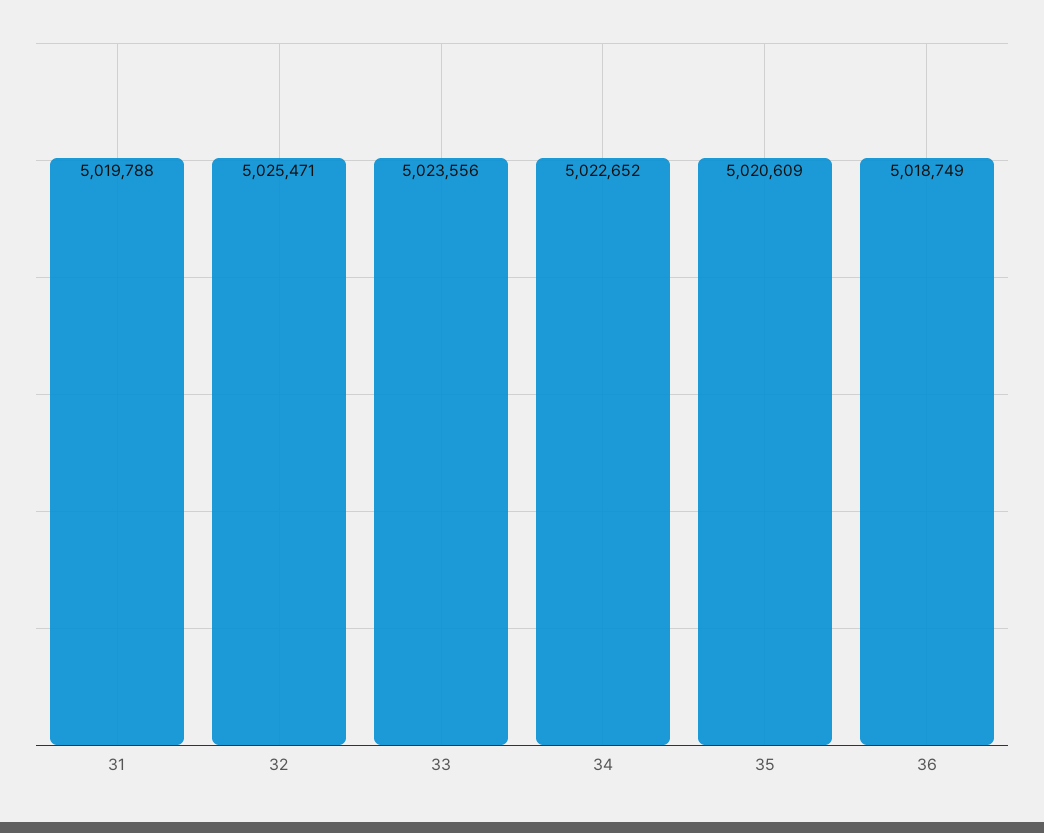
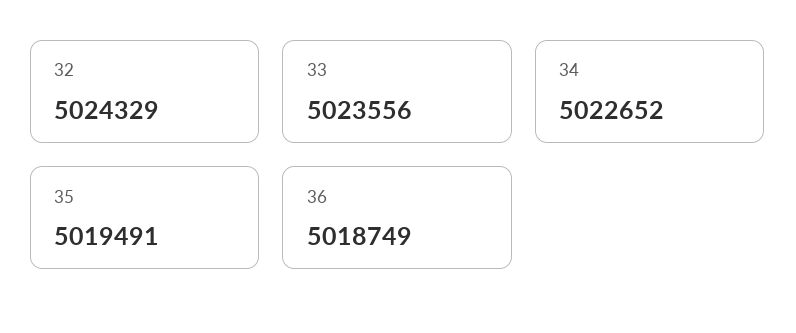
  {
-   "31": 5019788,
-   "32": 5025471,
+   "32": 5024329,
    "33": 5023556,
    "34": 5022652,
-   "35": 5020609,
+   "35": 5019491,
    "36": 5018749
  }

